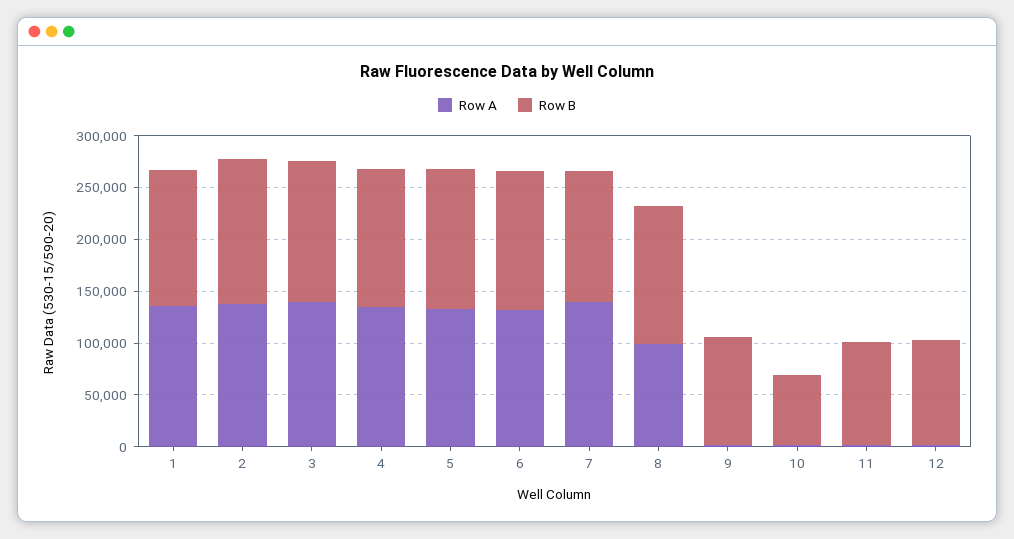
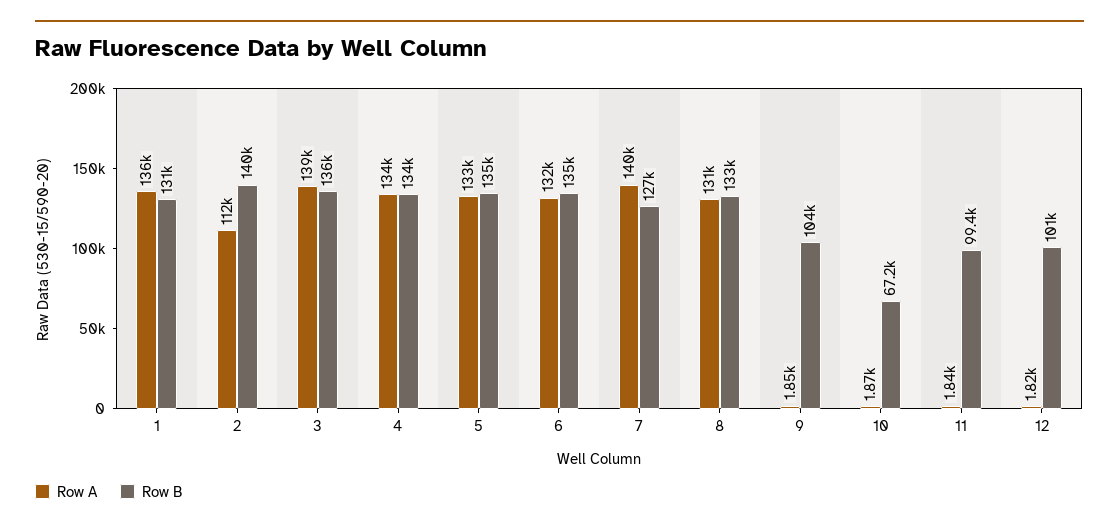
  {
    "Row A": {
      "1": 136000,
-     "2": 140000,
+     "2": 112000,
      "3": 139000,
      "4": 134000,
      "5": 133000,
      "6": 132000,
      "7": 140000,
-     "8": 100000,
+     "8": 131000,
      "9": 1850,
      "10": 1870,
      "11": 1840,
      "12": 1820
    },
    "Row B": {
      "1": 131000,
      "2": 140000,
      "3": 136000,
      "4": 134000,
      "5": 135000,
      "6": 135000,
      "7": 127000,
      "8": 133000,
      "9": 104000,
      "10": 67200,
      "11": 99400,
      "12": 101000
    }
  }

